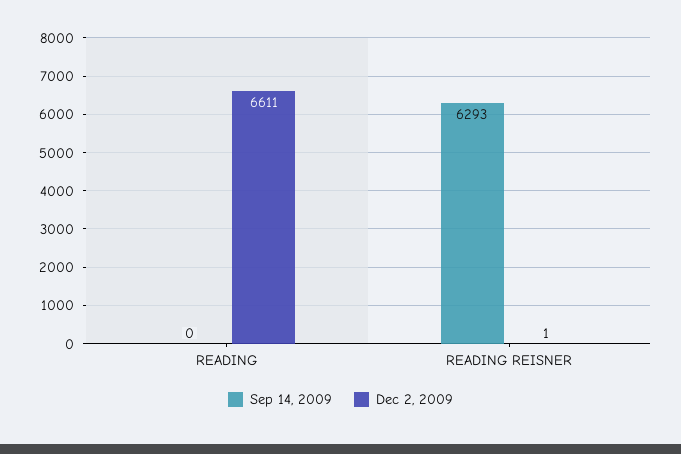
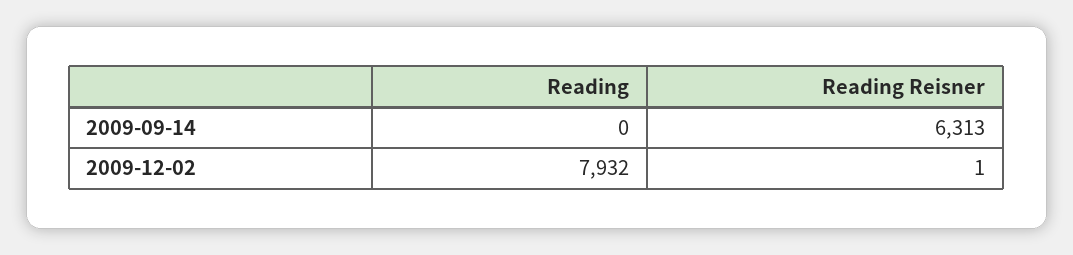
  {
    "Sep 14, 2009": {
      "READING": 0,
-     "READING REISNER": 6293
+     "READING REISNER": 6313
    },
    "Dec 2, 2009": {
-     "READING": 6611,
+     "READING": 7932,
      "READING REISNER": 1
    }
  }

